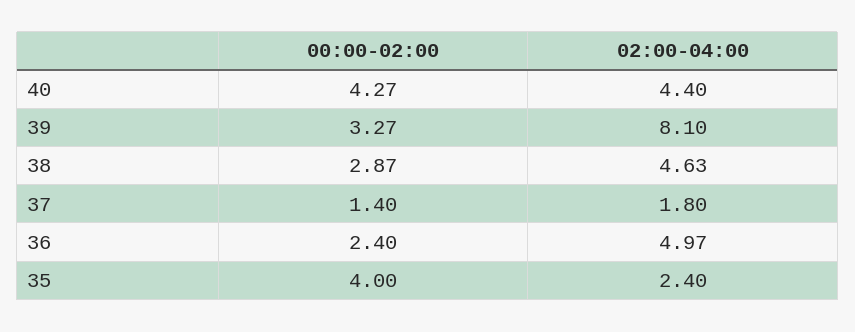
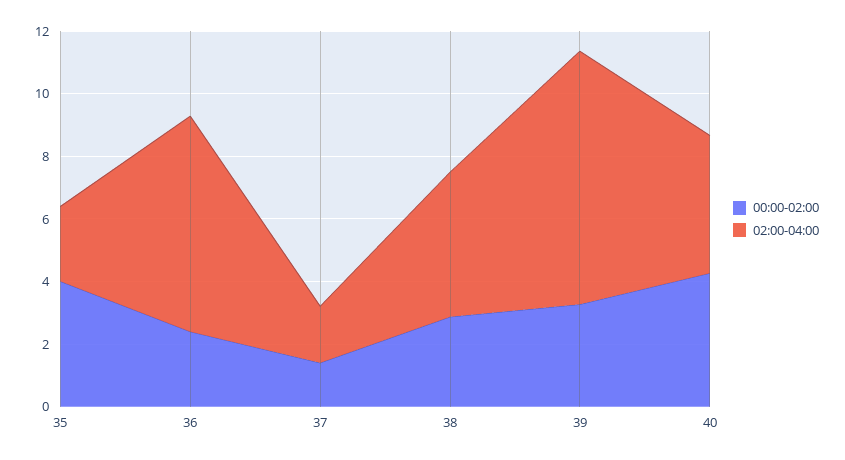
  {
    "00:00-02:00": {
      "40": 4.27,
      "39": 3.27,
      "38": 2.87,
      "37": 1.4,
      "36": 2.4,
      "35": 4
    },
    "02:00-04:00": {
      "40": 4.4,
      "39": 8.1,
      "38": 4.63,
      "37": 1.8,
-     "36": 4.97,
+     "36": 7,
      "35": 2.4
    }
  }

